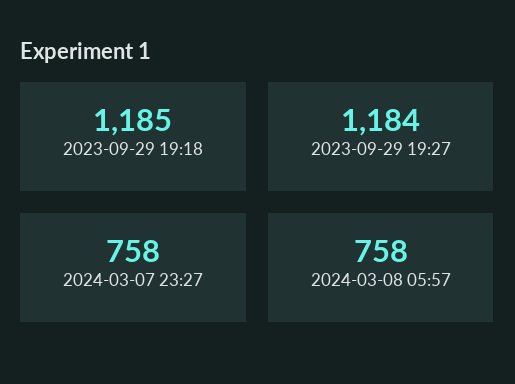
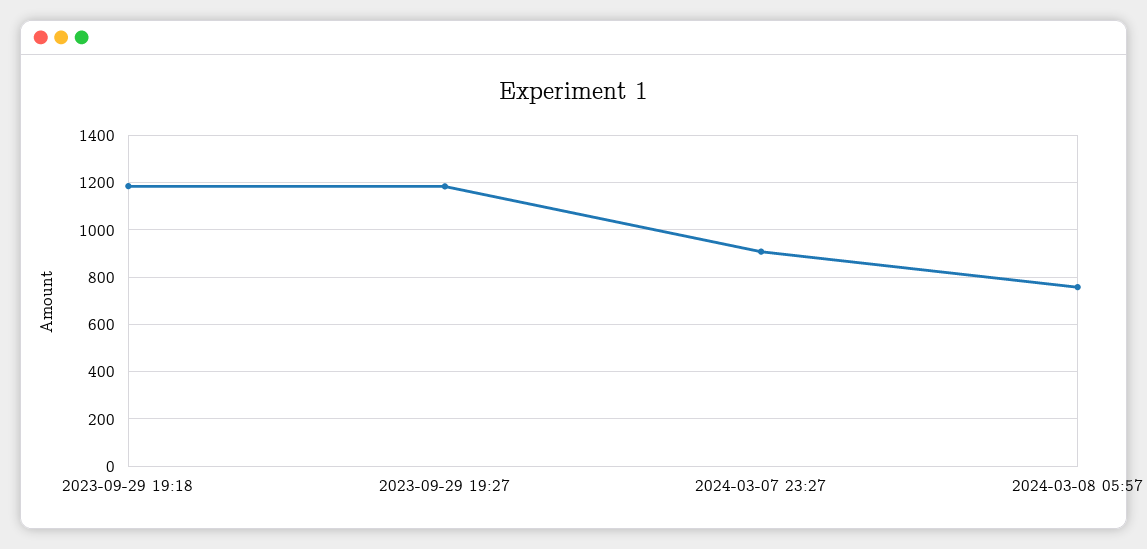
  {
    "2023-09-29 19:18": 1185,
    "2023-09-29 19:27": 1184,
-   "2024-03-07 23:27": 758,
+   "2024-03-07 23:27": 900,
    "2024-03-08 05:57": 758
  }

